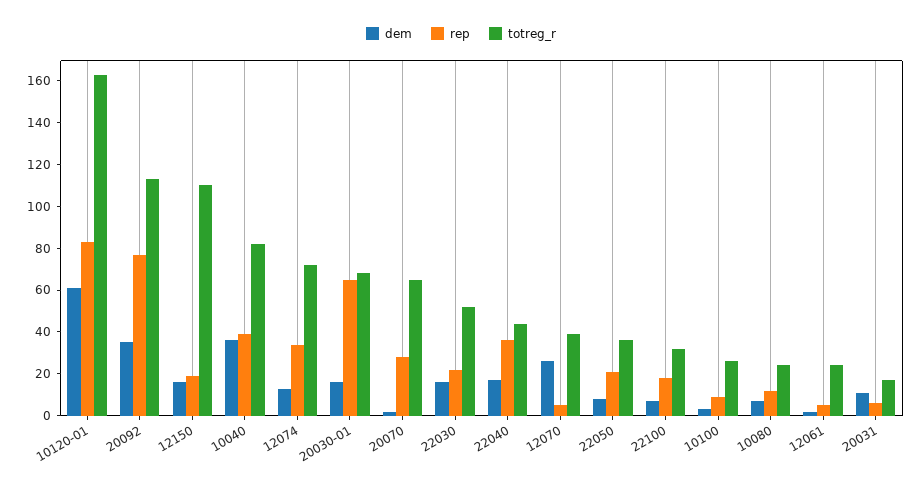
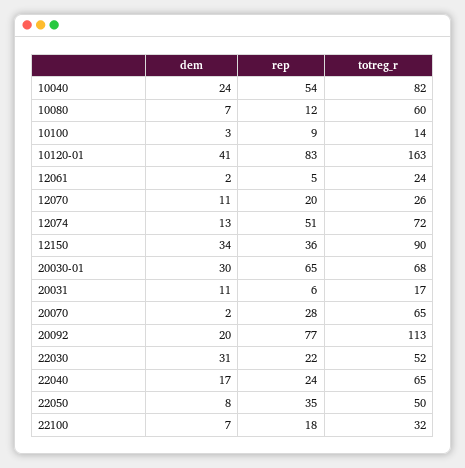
  {
    "dem": {
-     "10120-01": 60,
+     "10120-01": 41,
-     "20092": 35,
+     "20092": 20,
-     "12150": 15,
+     "12150": 34,
-     "10040": 35,
+     "10040": 24,
      "12074": 13,
-     "20030-01": 15,
+     "20030-01": 30,
      "20070": 2,
-     "22030": 15,
+     "22030": 31,
      "22040": 17,
-     "12070": 25,
+     "12070": 11,
      "22050": 8,
      "22100": 7,
      "10100": 3,
      "10080": 7,
      "12061": 2,
      "20031": 11
    },
    "rep": {
      "10120-01": 83,
      "20092": 77,
-     "12150": 20,
+     "12150": 36,
-     "10040": 40,
+     "10040": 54,
-     "12074": 35,
+     "12074": 51,
      "20030-01": 65,
      "20070": 28,
      "22030": 22,
-     "22040": 35,
+     "22040": 24,
-     "12070": 5,
+     "12070": 20,
-     "22050": 20,
+     "22050": 35,
      "22100": 18,
      "10100": 9,
      "10080": 12,
      "12061": 5,
      "20031": 6
    },
    "totreg_r": {
      "10120-01": 163,
      "20092": 113,
-     "12150": 110,
+     "12150": 90,
      "10040": 82,
      "12074": 72,
      "20030-01": 68,
      "20070": 65,
      "22030": 52,
-     "22040": 45,
+     "22040": 65,
-     "12070": 40,
+     "12070": 26,
-     "22050": 35,
+     "22050": 50,
      "22100": 32,
-     "10100": 25,
+     "10100": 14,
-     "10080": 25,
+     "10080": 60,
      "12061": 24,
      "20031": 17
    }
  }

